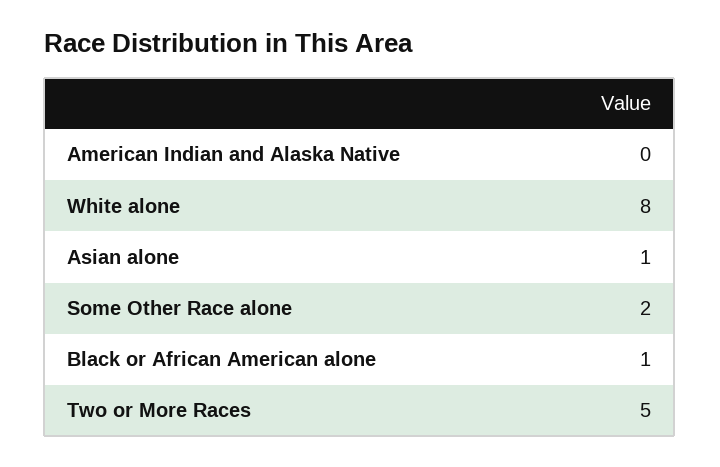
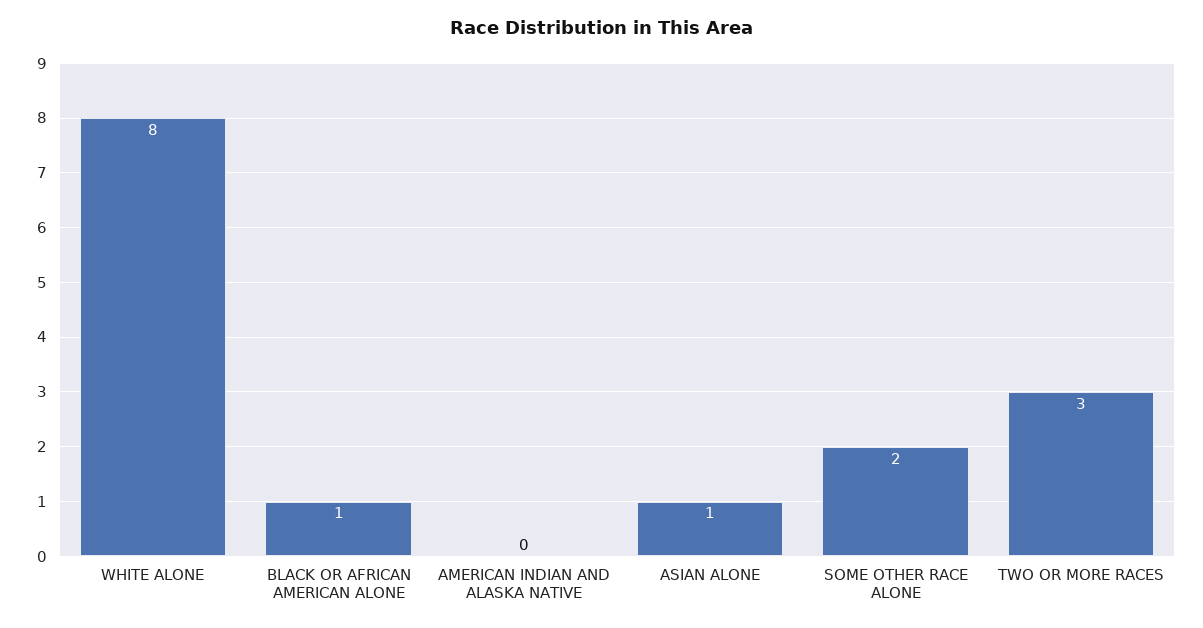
  {
    "American Indian and Alaska Native": 0,
    "White alone": 8,
    "Asian alone": 1,
    "Some Other Race alone": 2,
    "Black or African American alone": 1,
-   "Two or More Races": 5
+   "Two or More Races": 3
  }

